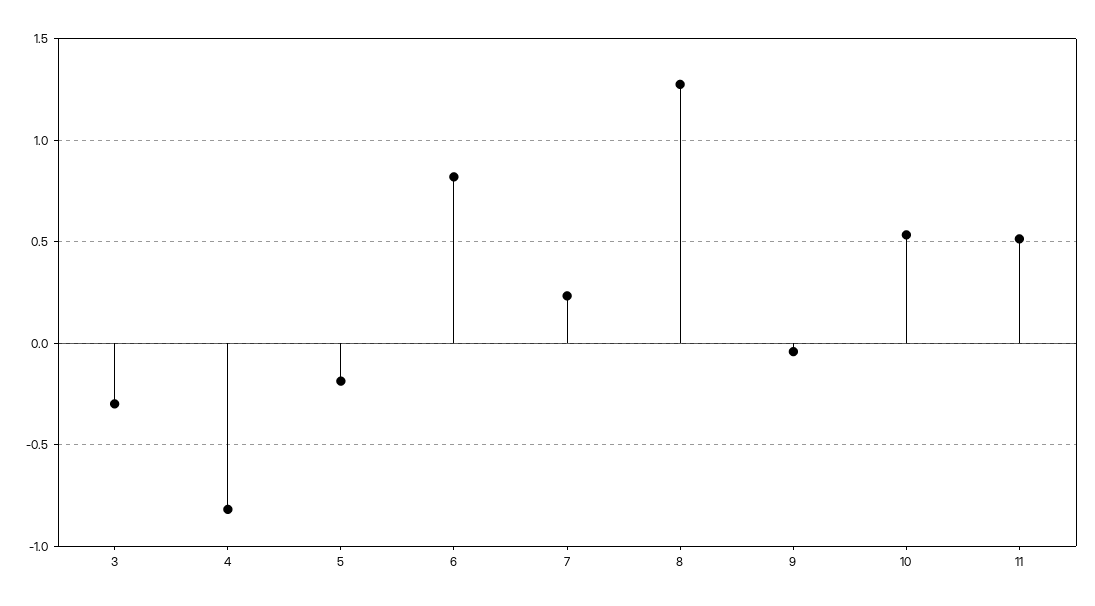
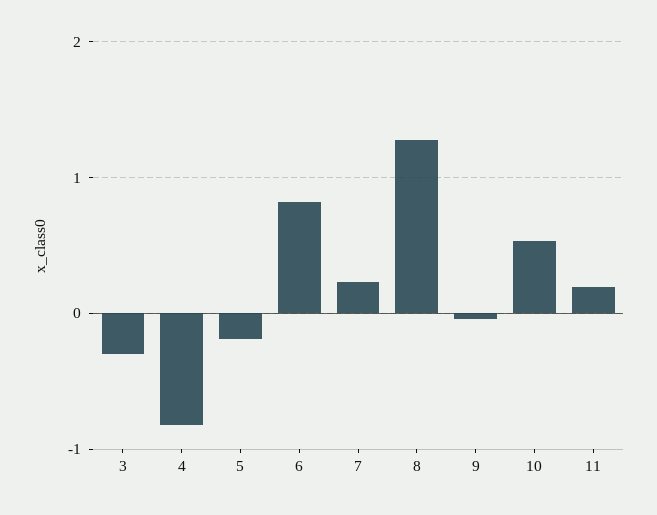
  {
    "3": -0.3,
    "4": -0.8,
    "5": -0.2,
    "6": 0.8,
    "7": 0.25,
    "8": 1.3,
    "9": -0.05,
    "10": 0.55,
-   "11": 0.5
+   "11": 0.2
  }

